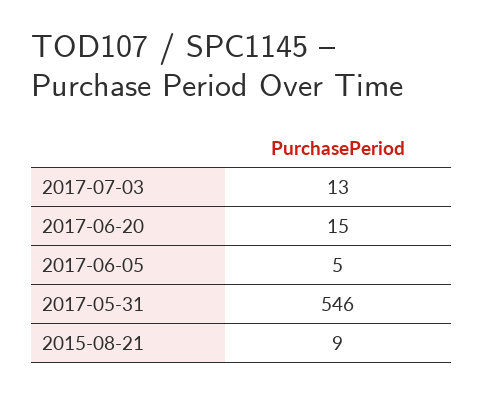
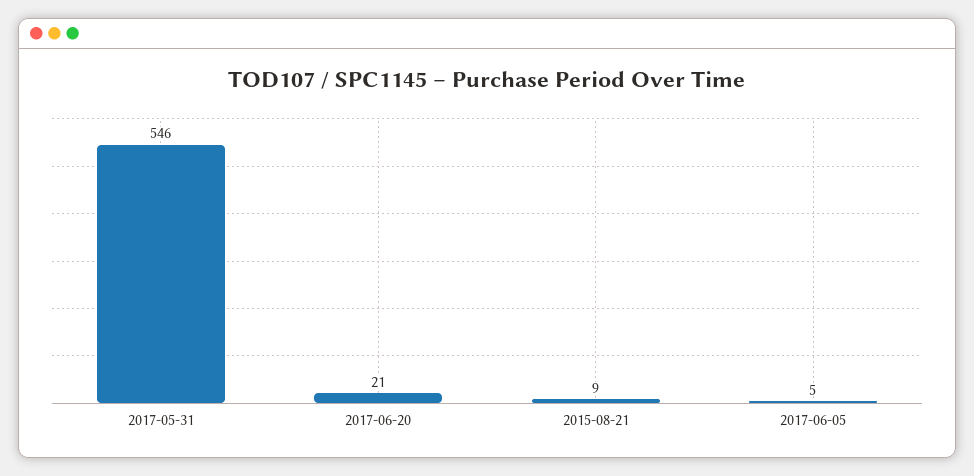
  {
-   "2017-07-03": 13,
-   "2017-06-20": 15,
+   "2017-06-20": 21,
    "2017-06-05": 5,
    "2017-05-31": 546,
    "2015-08-21": 9
  }

